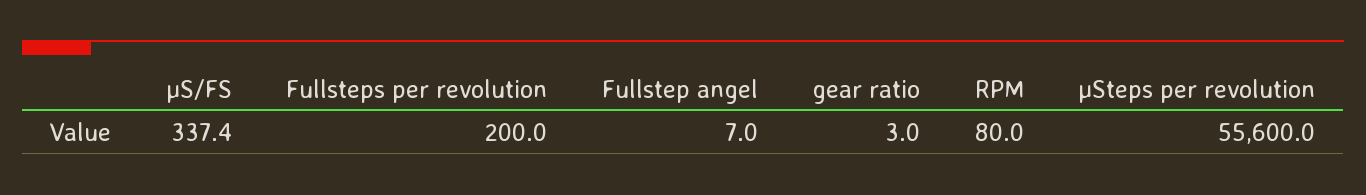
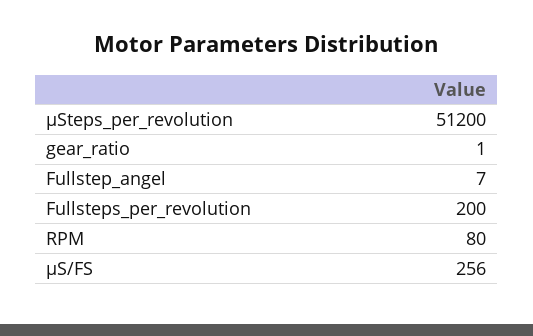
  {
-   "µS/FS": 337.4,
+   "µS/FS": 256,
    "Fullsteps per revolution": 200,
    "Fullstep angel": 7,
-   "gear ratio": 3,
+   "gear ratio": 1,
    "RPM": 80,
-   "µSteps per revolution": 55600
+   "µSteps per revolution": 51200
  }

